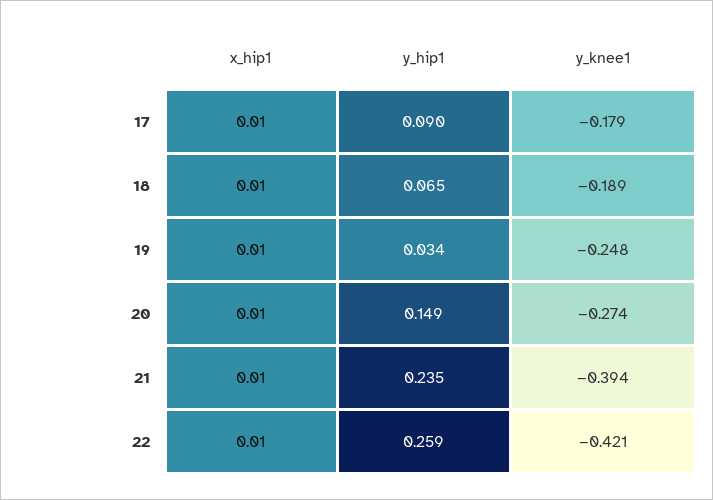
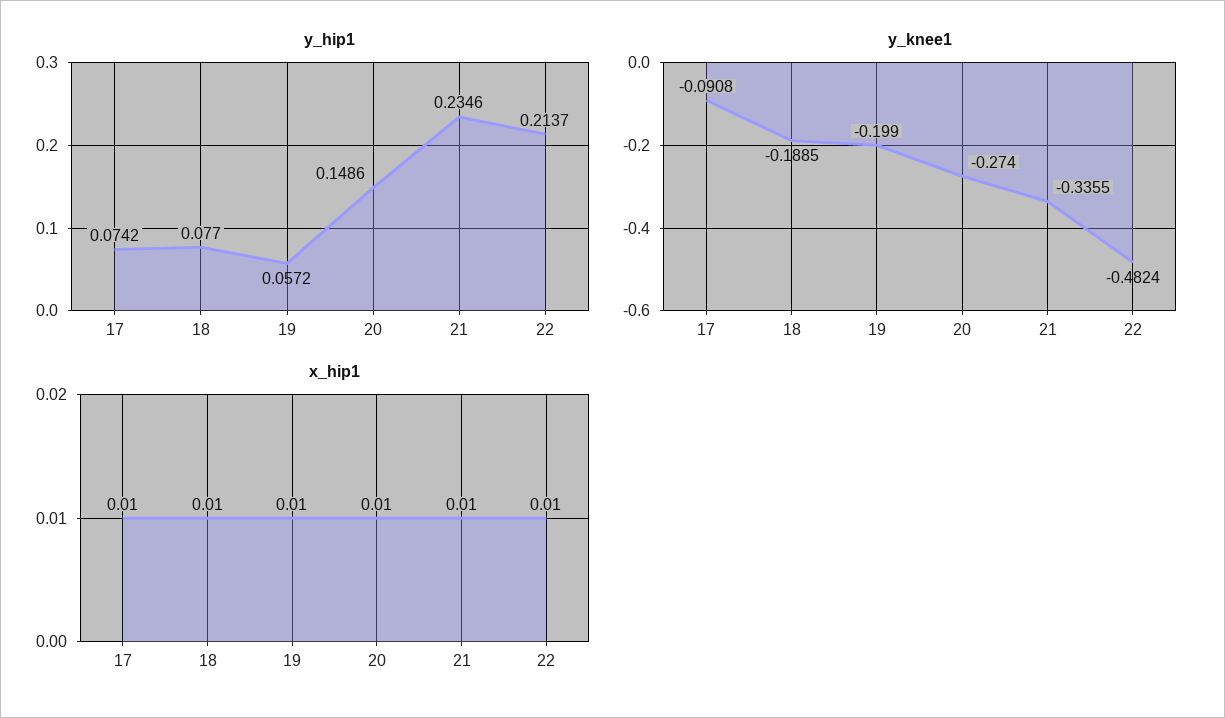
  {
    "x_hip1": {
      "17": 0.01,
      "18": 0.01,
      "19": 0.01,
      "20": 0.01,
      "21": 0.01,
      "22": 0.01
    },
    "y_hip1": {
-     "17": 0.09,
+     "17": 0.0742,
-     "18": 0.065,
+     "18": 0.077,
-     "19": 0.034,
+     "19": 0.0572,
      "20": 0.1486,
      "21": 0.2346,
-     "22": 0.259
+     "22": 0.2137
    },
    "y_knee1": {
-     "17": -0.179,
+     "17": -0.0908,
      "18": -0.1885,
-     "19": -0.248,
+     "19": -0.199,
      "20": -0.274,
-     "21": -0.394,
+     "21": -0.3355,
-     "22": -0.421
+     "22": -0.4824
    }
  }

